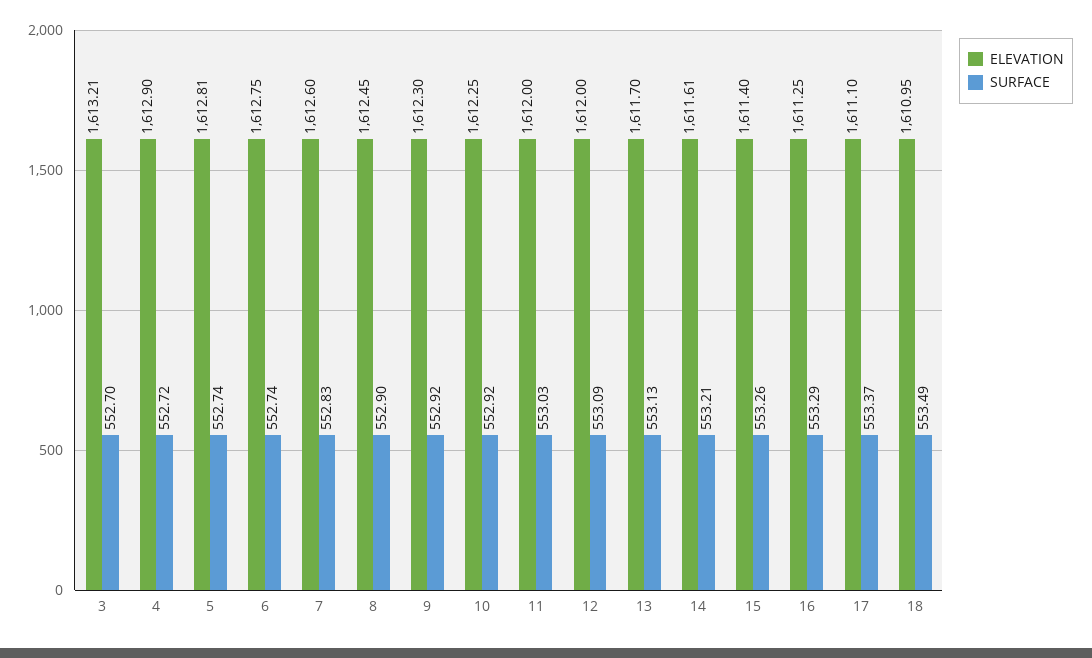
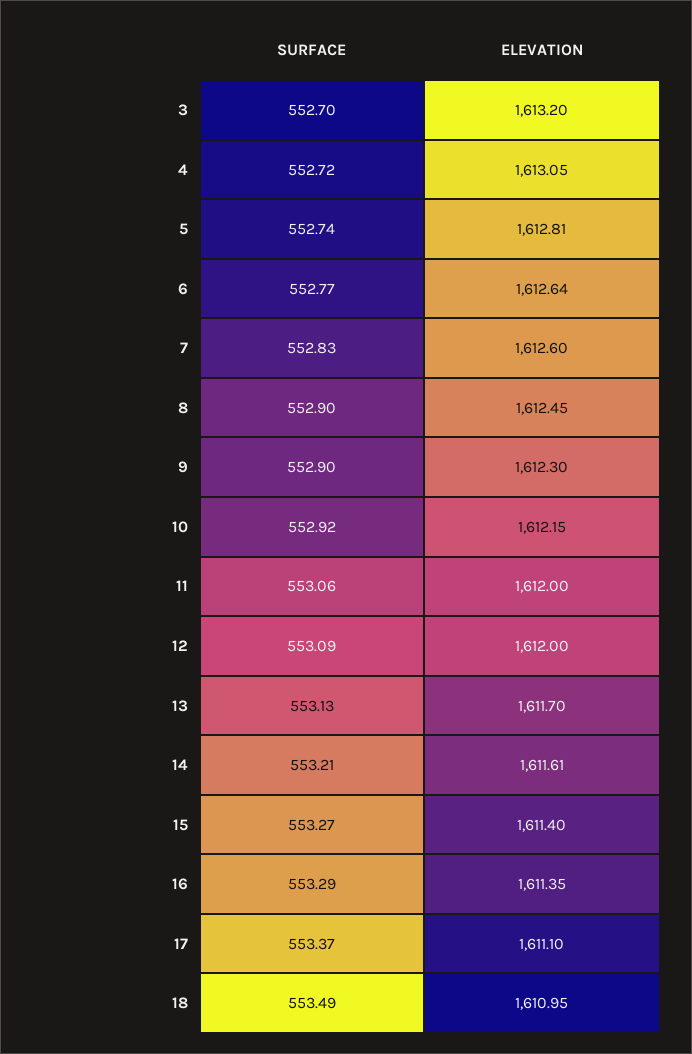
  {
    "ELEVATION": {
-     "3": 1613.21,
+     "3": 1613.2,
-     "4": 1612.9,
+     "4": 1613.05,
      "5": 1612.81,
-     "6": 1612.75,
+     "6": 1612.64,
      "7": 1612.6,
      "8": 1612.45,
      "9": 1612.3,
-     "10": 1612.25,
+     "10": 1612.15,
      "11": 1612,
      "12": 1612,
      "13": 1611.7,
      "14": 1611.61,
      "15": 1611.4,
-     "16": 1611.25,
+     "16": 1611.35,
      "17": 1611.1,
      "18": 1610.95
    },
    "SURFACE": {
      "3": 552.7,
      "4": 552.72,
      "5": 552.74,
-     "6": 552.74,
+     "6": 552.77,
      "7": 552.83,
      "8": 552.9,
-     "9": 552.92,
+     "9": 552.9,
      "10": 552.92,
-     "11": 553.03,
+     "11": 553.06,
      "12": 553.09,
      "13": 553.13,
      "14": 553.21,
-     "15": 553.26,
+     "15": 553.27,
      "16": 553.29,
      "17": 553.37,
      "18": 553.49
    }
  }

